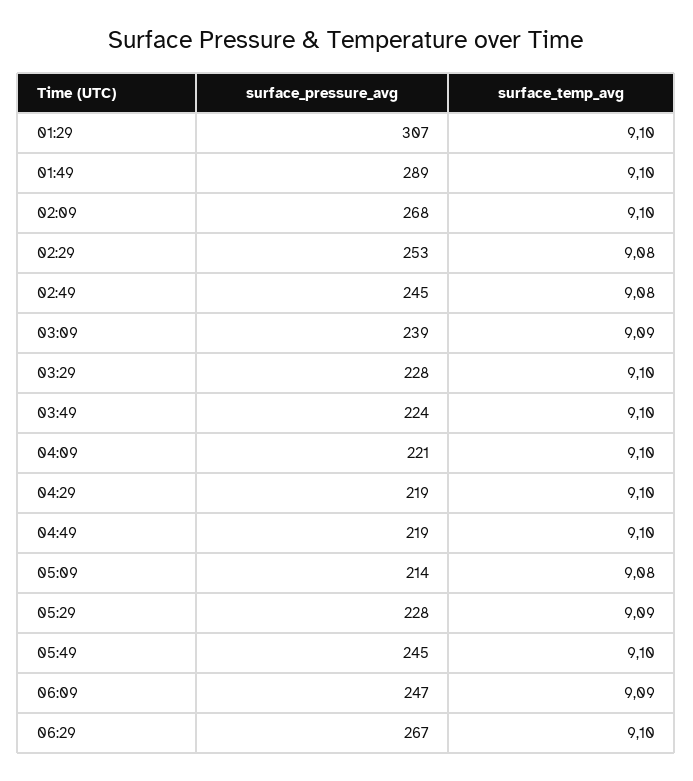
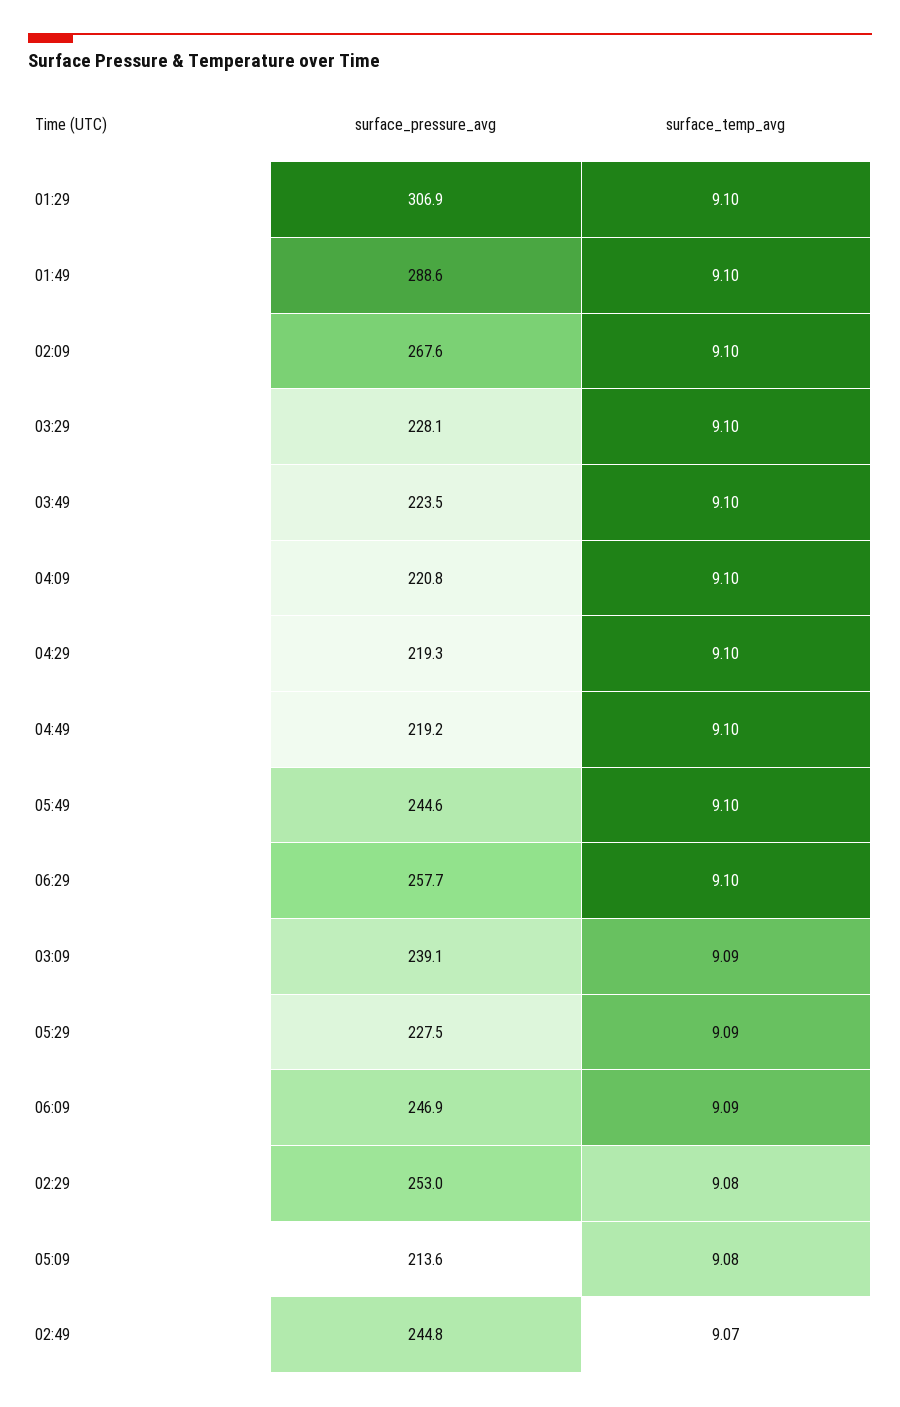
  {
    "surface_pressure_avg": {
      "01:29": 306.9,
      "01:49": 288.6,
      "02:09": 267.6,
      "02:29": 253,
      "02:49": 244.8,
      "03:09": 239.1,
      "03:29": 228.1,
      "03:49": 223.5,
      "04:09": 220.8,
      "04:29": 219.3,
      "04:49": 219.2,
      "05:09": 213.6,
      "05:29": 227.5,
      "05:49": 244.6,
      "06:09": 246.9,
-     "06:29": 267
+     "06:29": 257.7
    },
    "surface_temp_avg": {
      "01:29": 9.1,
      "01:49": 9.1,
      "02:09": 9.1,
      "02:29": 9.08,
-     "02:49": 9.08,
+     "02:49": 9.07,
      "03:09": 9.09,
      "03:29": 9.1,
      "03:49": 9.1,
      "04:09": 9.1,
      "04:29": 9.1,
      "04:49": 9.1,
      "05:09": 9.08,
      "05:29": 9.09,
      "05:49": 9.1,
      "06:09": 9.09,
      "06:29": 9.1
    }
  }

